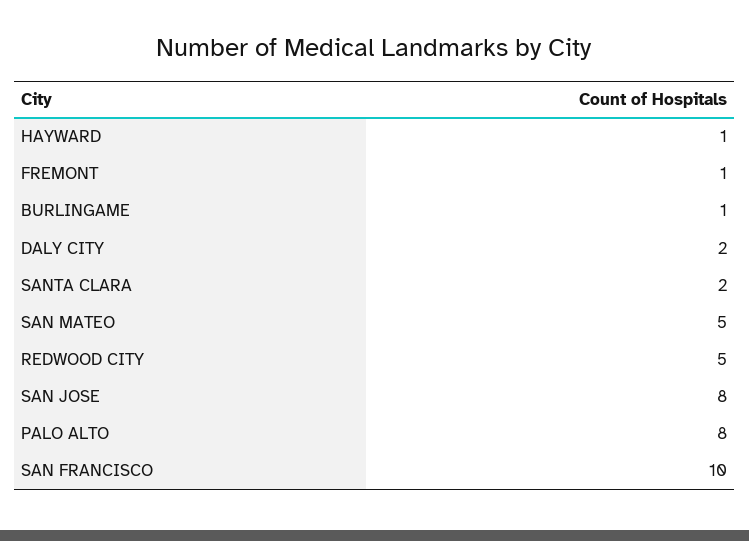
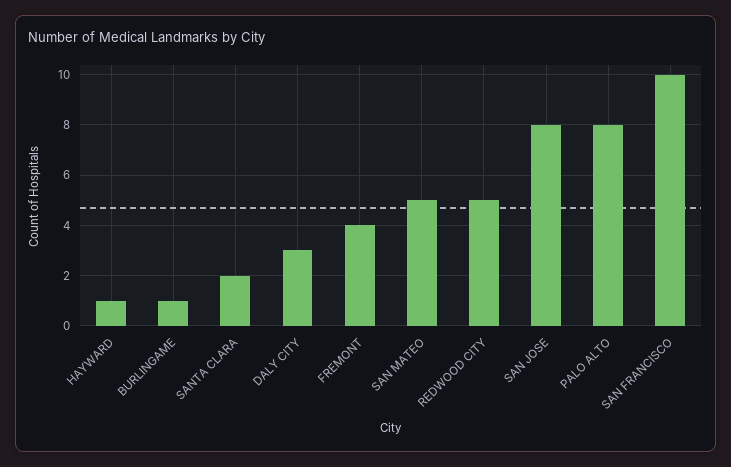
  {
    "HAYWARD": 1,
-   "FREMONT": 1,
+   "FREMONT": 4,
    "BURLINGAME": 1,
-   "DALY CITY": 2,
+   "DALY CITY": 3,
    "SANTA CLARA": 2,
    "SAN MATEO": 5,
    "REDWOOD CITY": 5,
    "SAN JOSE": 8,
    "PALO ALTO": 8,
    "SAN FRANCISCO": 10
  }

